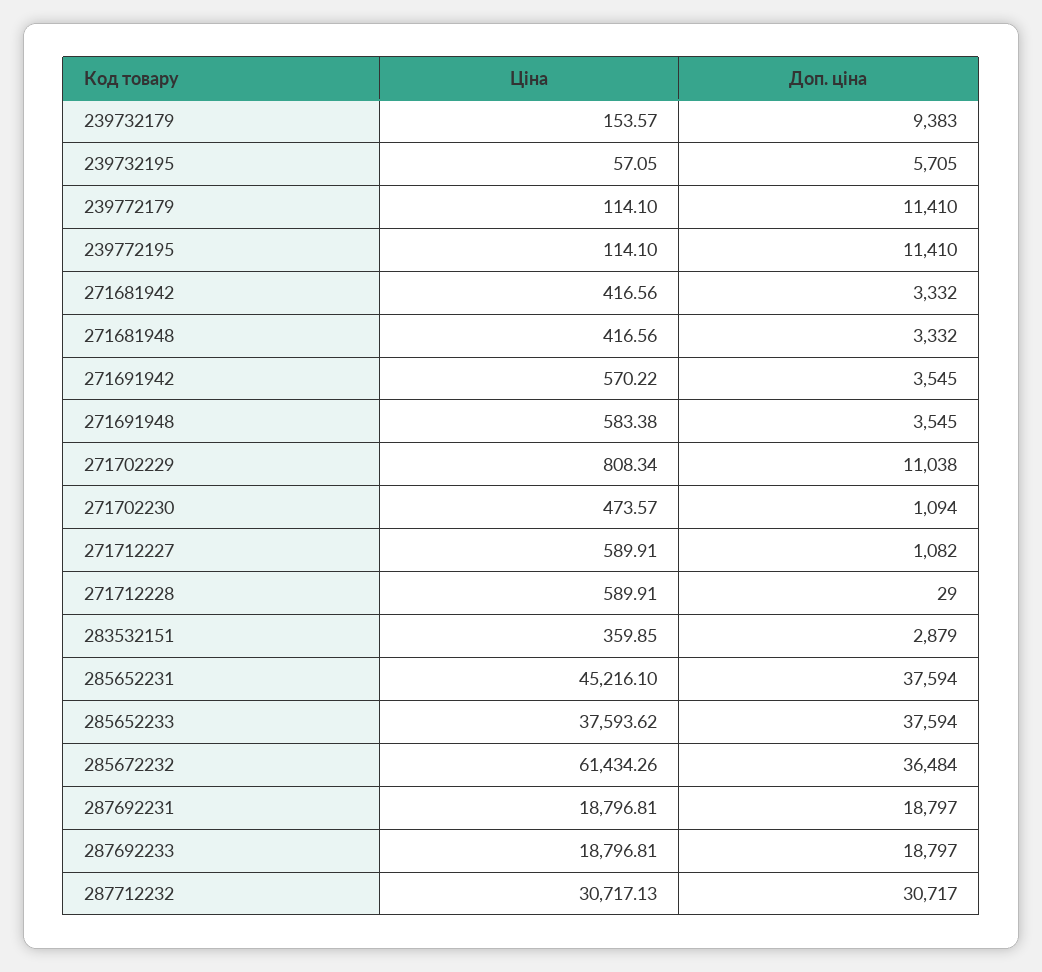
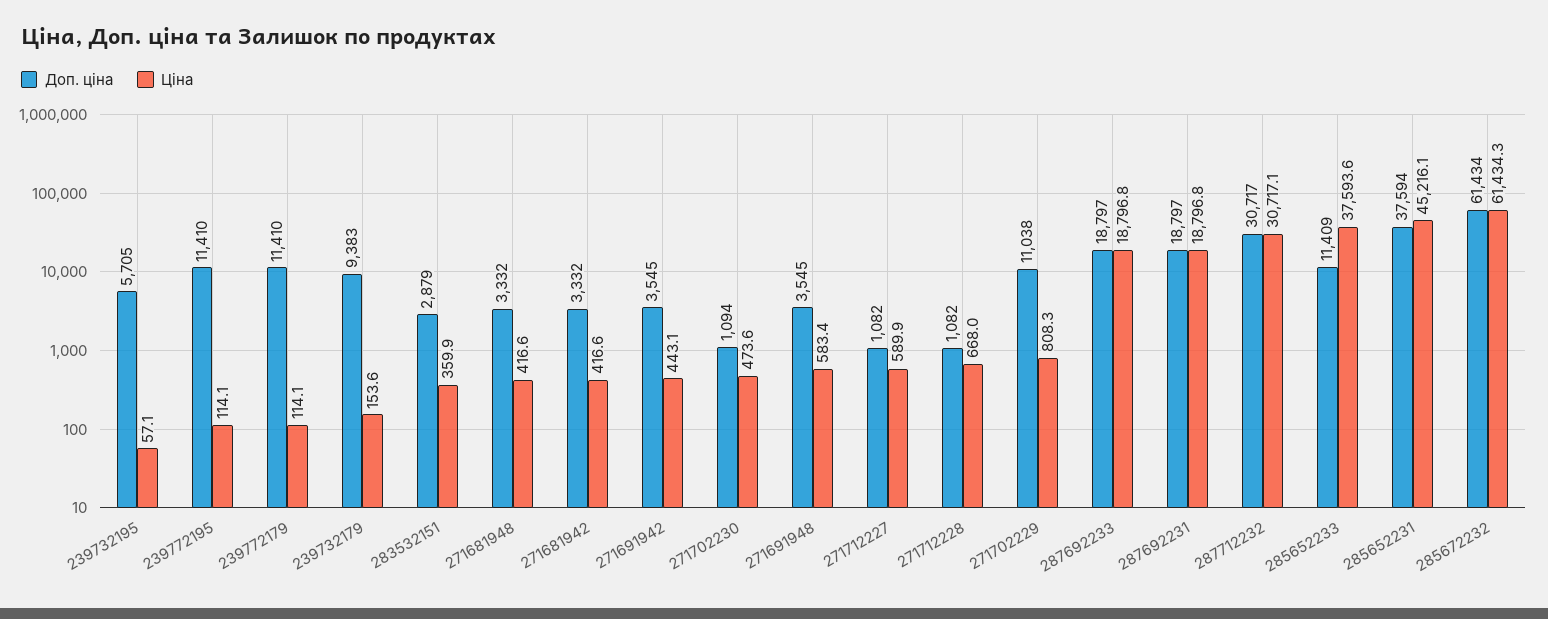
  {
    "Ціна": {
      "239732179": 153.57,
      "239732195": 57.05,
      "239772179": 114.1,
      "239772195": 114.1,
      "271681942": 416.56,
      "271681948": 416.56,
-     "271691942": 570.22,
+     "271691942": 443.1,
      "271691948": 583.38,
      "271702229": 808.34,
      "271702230": 473.57,
      "271712227": 589.91,
-     "271712228": 589.91,
+     "271712228": 668,
      "283532151": 359.85,
      "285652231": 45216.1,
      "285652233": 37593.62,
      "285672232": 61434.26,
      "287692231": 18796.81,
      "287692233": 18796.81,
      "287712232": 30717.13
    },
    "Доп. ціна": {
      "239732179": 9383,
      "239732195": 5705,
      "239772179": 11410,
      "239772195": 11410,
      "271681942": 3332,
      "271681948": 3332,
      "271691942": 3545,
      "271691948": 3545,
      "271702229": 11038,
      "271702230": 1094,
      "271712227": 1082,
-     "271712228": 29,
+     "271712228": 1082,
      "283532151": 2879,
      "285652231": 37594,
-     "285652233": 37594,
+     "285652233": 11409,
-     "285672232": 36484,
+     "285672232": 61434,
      "287692231": 18797,
      "287692233": 18797,
      "287712232": 30717
    }
  }

